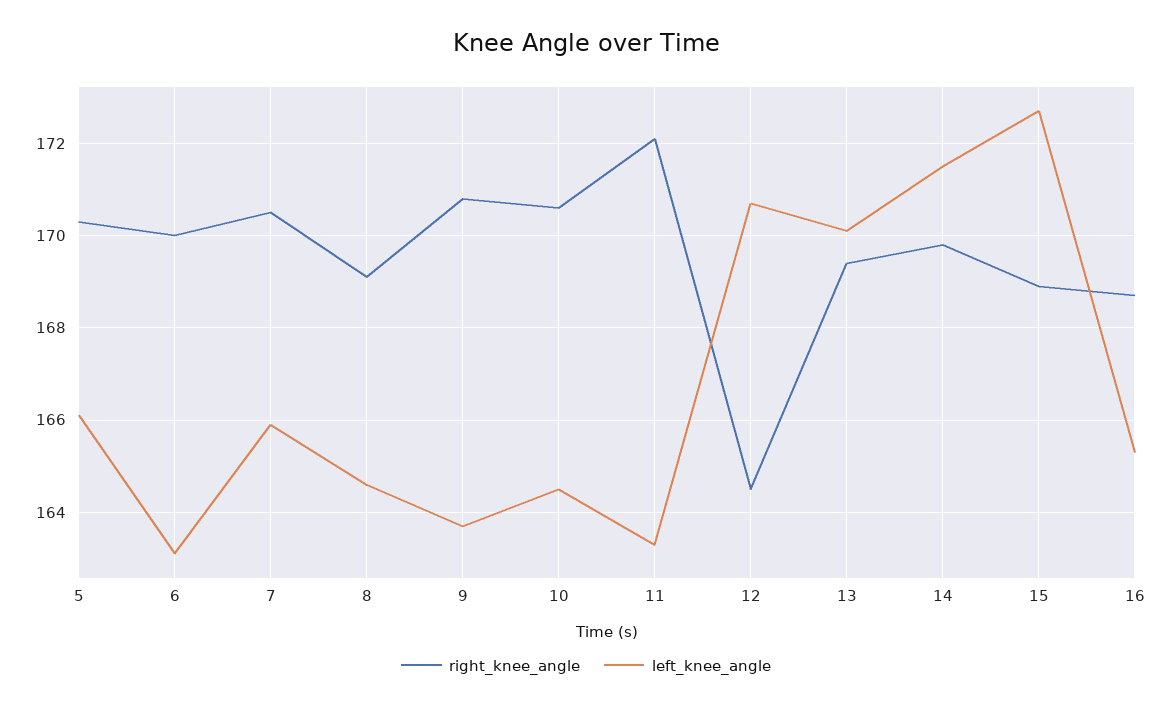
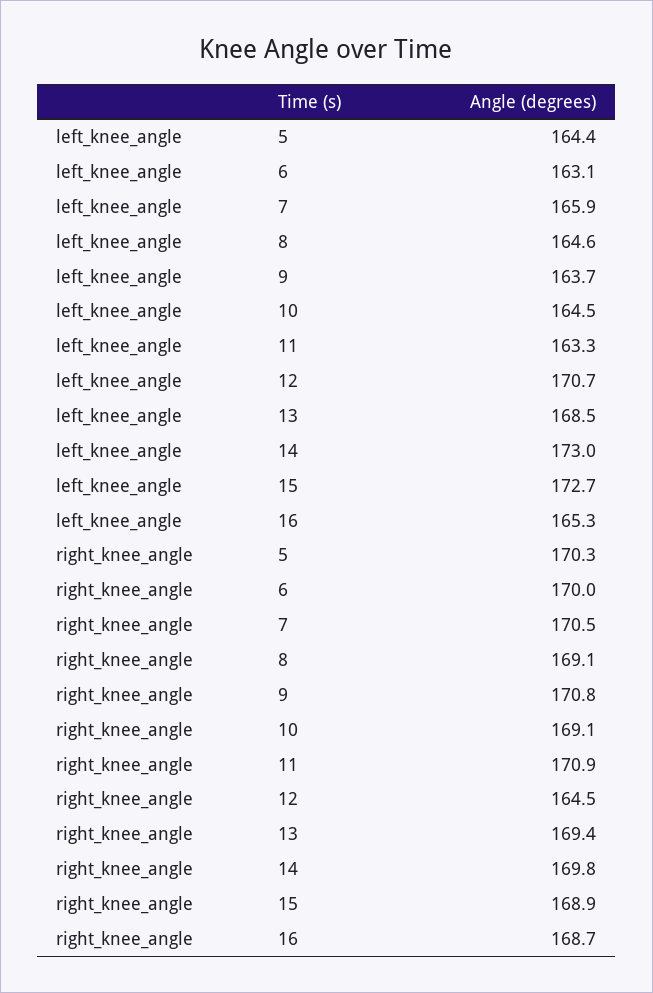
  {
    "right_knee_angle": {
      "5": 170.3,
      "6": 170,
      "7": 170.5,
      "8": 169.1,
      "9": 170.8,
-     "10": 170.5,
+     "10": 169.1,
-     "11": 172,
+     "11": 170.9,
      "12": 164.5,
      "13": 169.4,
      "14": 169.8,
      "15": 168.9,
      "16": 168.7
    },
    "left_knee_angle": {
-     "5": 166,
+     "5": 164.4,
      "6": 163.1,
      "7": 165.9,
      "8": 164.6,
      "9": 163.7,
      "10": 164.5,
      "11": 163.3,
      "12": 170.7,
-     "13": 170,
+     "13": 168.5,
-     "14": 171.5,
+     "14": 173,
      "15": 172.7,
      "16": 165.3
    }
  }

